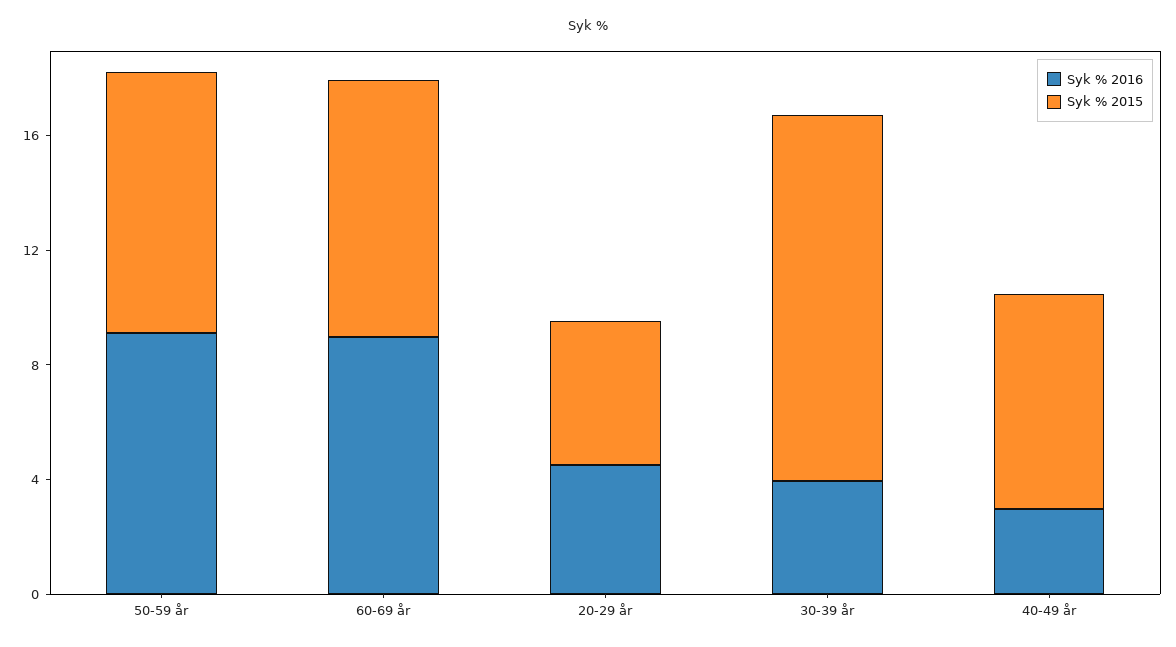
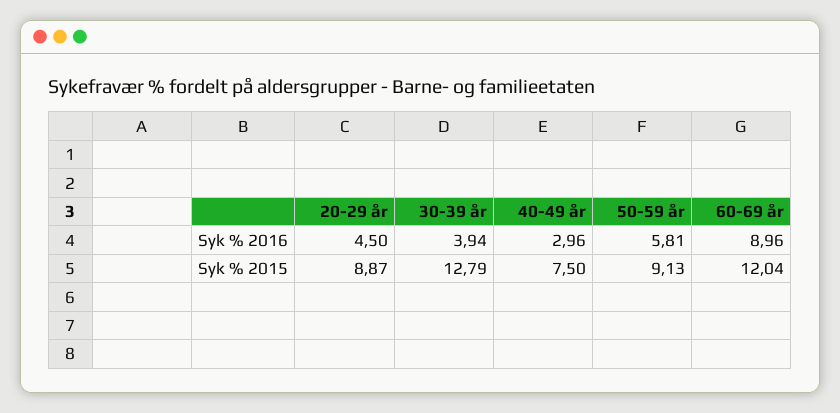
  {
    "Syk % 2016": {
-     "50-59 år": 9,
+     "50-59 år": 5.81,
      "60-69 år": 8.96,
      "20-29 år": 4.5,
      "30-39 år": 3.94,
      "40-49 år": 2.96
    },
    "Syk % 2015": {
      "50-59 år": 9.13,
-     "60-69 år": 9,
+     "60-69 år": 12.04,
-     "20-29 år": 5,
+     "20-29 år": 8.87,
      "30-39 år": 12.79,
      "40-49 år": 7.5
    }
  }

